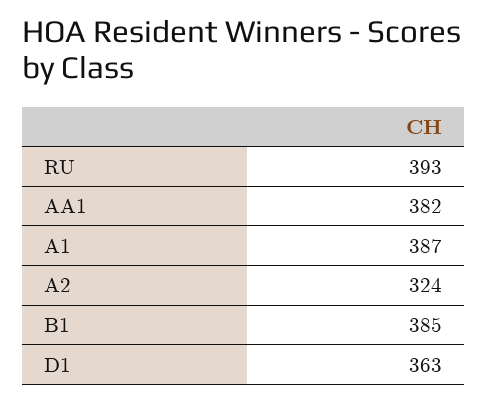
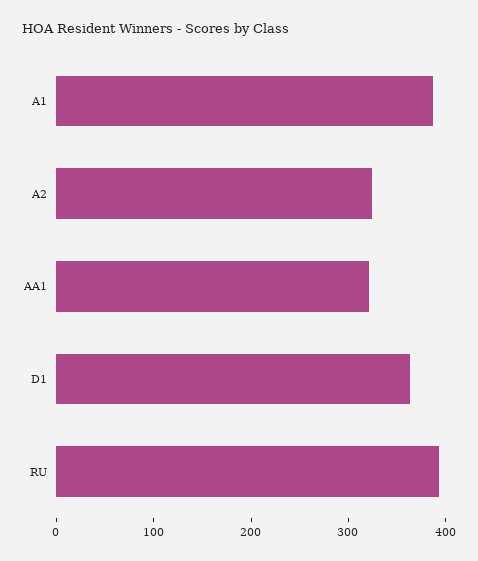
  {
    "RU": 393,
-   "AA1": 382,
+   "AA1": 320,
    "A1": 387,
    "A2": 324,
-   "B1": 385,
    "D1": 363
  }

